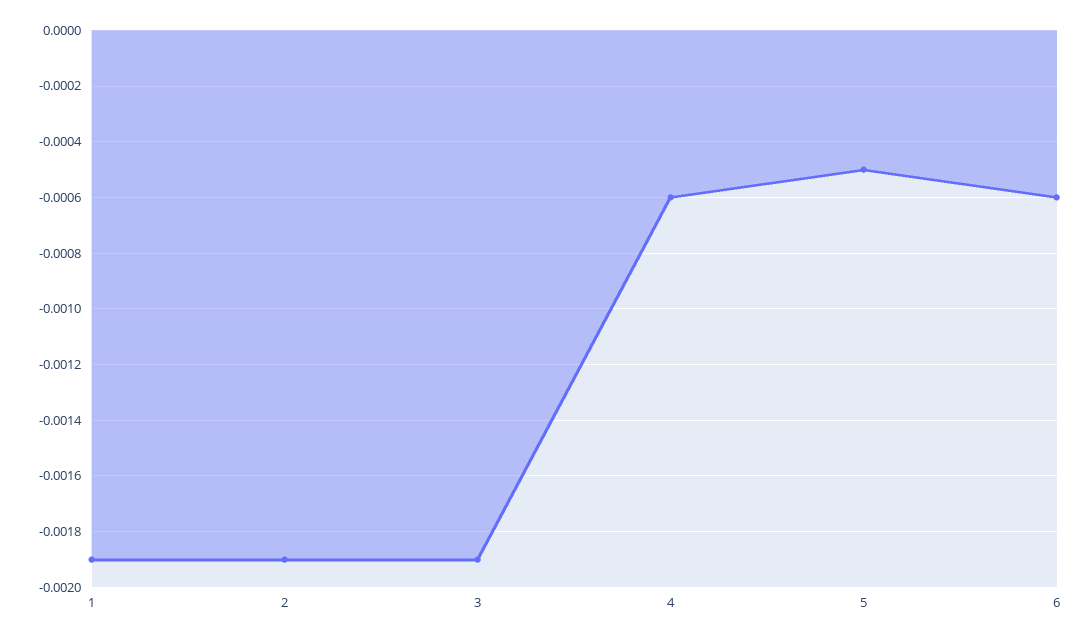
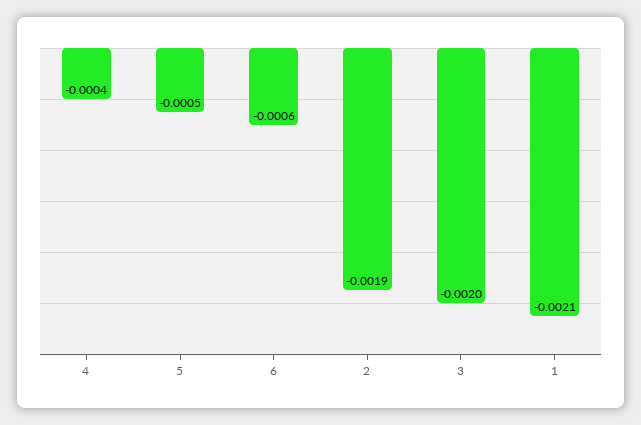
  {
-   "1": -0.0019,
+   "1": -0.0021,
    "2": -0.0019,
-   "3": -0.0019,
+   "3": -0.002,
-   "4": -0.0006,
+   "4": -0.0004,
    "5": -0.0005,
    "6": -0.0006
  }

